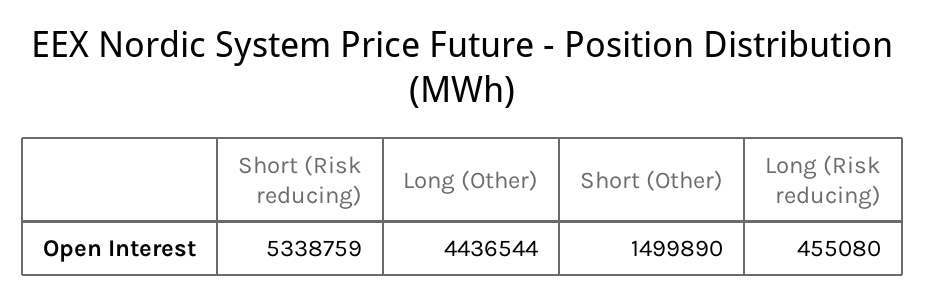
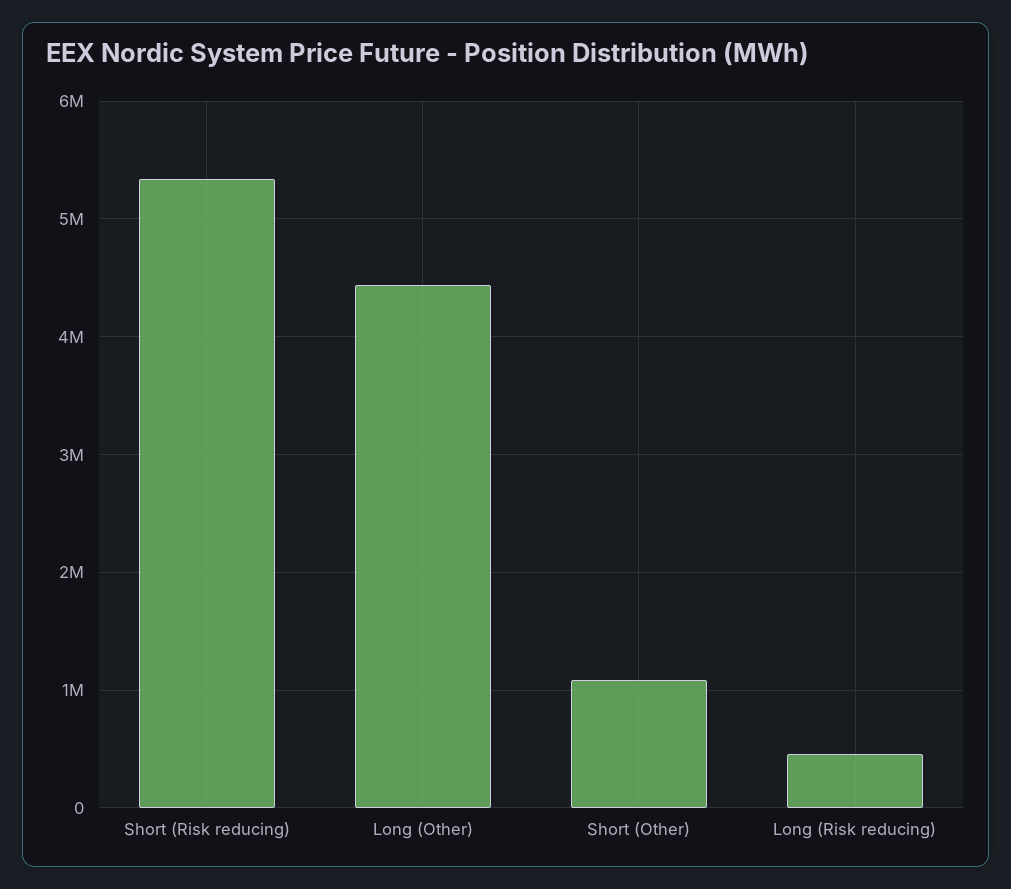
  {
    "Short (Risk reducing)": 5338759,
    "Long (Other)": 4436544,
-   "Short (Other)": 1499890,
+   "Short (Other)": 1100000,
    "Long (Risk reducing)": 455080
  }

